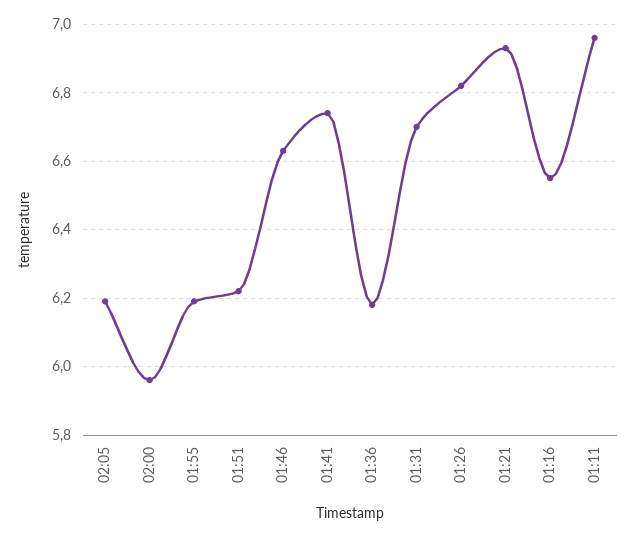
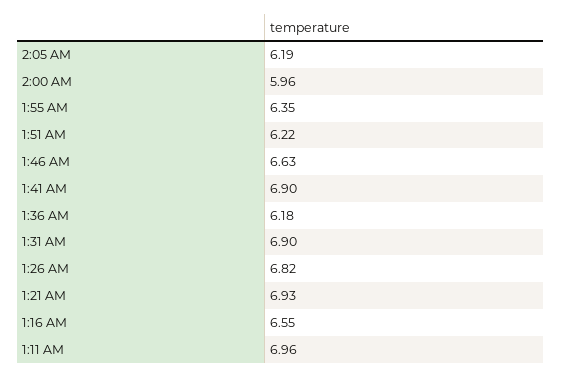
  {
    "02:05": 6.19,
    "02:00": 5.96,
-   "01:55": 6.2,
+   "01:55": 6.35,
    "01:51": 6.22,
    "01:46": 6.63,
-   "01:41": 6.75,
+   "01:41": 6.9,
    "01:36": 6.18,
-   "01:31": 6.7,
+   "01:31": 6.9,
    "01:26": 6.82,
    "01:21": 6.93,
    "01:16": 6.55,
    "01:11": 6.96
  }

